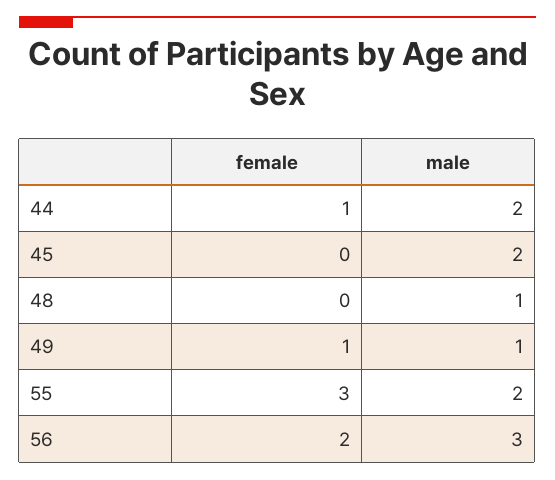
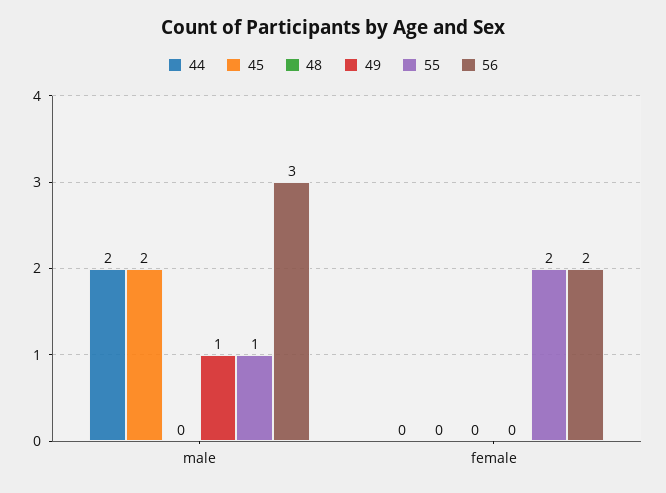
  {
    "44": {
-     "female": 1,
+     "female": 0,
      "male": 2
    },
    "45": {
      "female": 0,
      "male": 2
    },
    "48": {
      "female": 0,
-     "male": 1
+     "male": 0
    },
    "49": {
-     "female": 1,
+     "female": 0,
      "male": 1
    },
    "55": {
-     "female": 3,
+     "female": 2,
-     "male": 2
+     "male": 1
    },
    "56": {
      "female": 2,
      "male": 3
    }
  }

